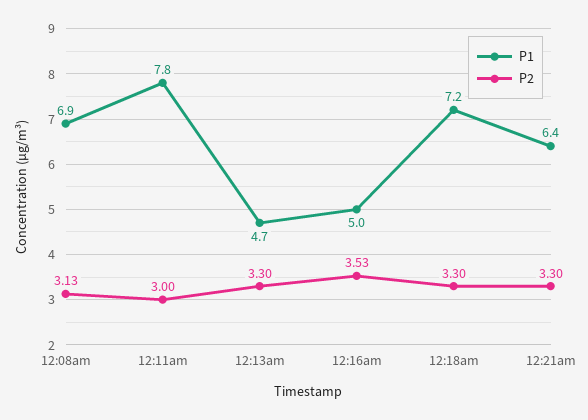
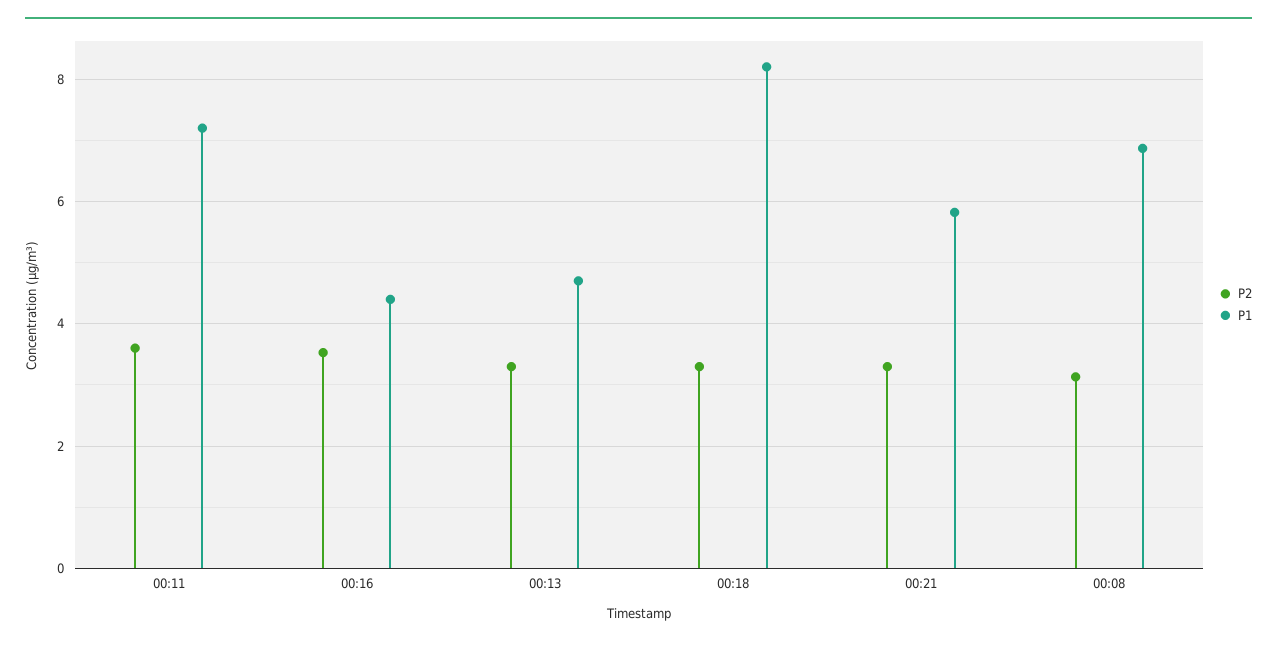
  {
    "P1": {
      "12:08am": 6.9,
-     "12:11am": 7.8,
+     "12:11am": 7.2,
      "12:13am": 4.7,
-     "12:16am": 5,
+     "12:16am": 4.4,
-     "12:18am": 7.2,
+     "12:18am": 8.2,
-     "12:21am": 6.4
+     "12:21am": 5.8
    },
    "P2": {
      "12:08am": 3.13,
-     "12:11am": 3,
+     "12:11am": 3.6,
      "12:13am": 3.3,
      "12:16am": 3.53,
      "12:18am": 3.3,
      "12:21am": 3.3
    }
  }

